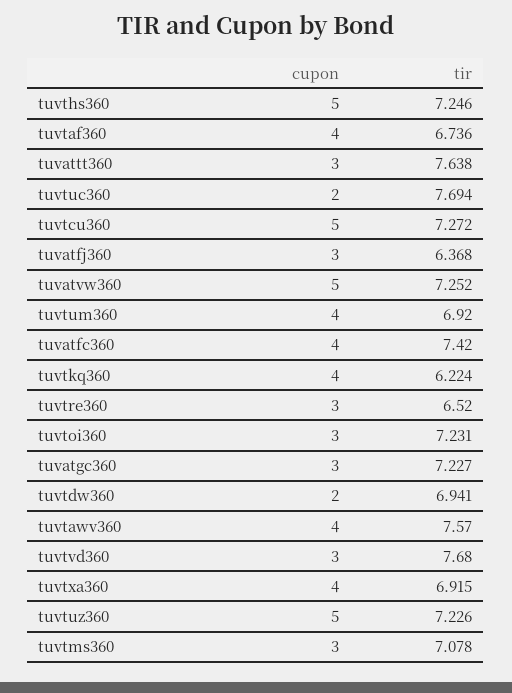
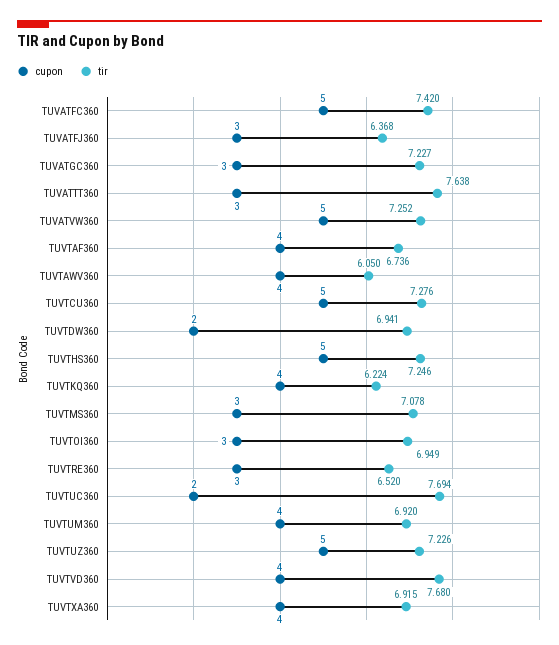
  {
    "cupon": {
      "tuvths360": 5,
      "tuvtaf360": 4,
      "tuvattt360": 3,
      "tuvtuc360": 2,
      "tuvtcu360": 5,
      "tuvatfj360": 3,
      "tuvatvw360": 5,
      "tuvtum360": 4,
-     "tuvatfc360": 4,
+     "tuvatfc360": 5,
      "tuvtkq360": 4,
      "tuvtre360": 3,
      "tuvtoi360": 3,
      "tuvatgc360": 3,
      "tuvtdw360": 2,
      "tuvtawv360": 4,
-     "tuvtvd360": 3,
+     "tuvtvd360": 4,
      "tuvtxa360": 4,
      "tuvtuz360": 5,
      "tuvtms360": 3
    },
    "tir": {
      "tuvths360": 7.246,
      "tuvtaf360": 6.736,
      "tuvattt360": 7.638,
      "tuvtuc360": 7.694,
-     "tuvtcu360": 7.272,
+     "tuvtcu360": 7.276,
      "tuvatfj360": 6.368,
      "tuvatvw360": 7.252,
      "tuvtum360": 6.92,
      "tuvatfc360": 7.42,
      "tuvtkq360": 6.224,
      "tuvtre360": 6.52,
-     "tuvtoi360": 7.231,
+     "tuvtoi360": 6.949,
      "tuvatgc360": 7.227,
      "tuvtdw360": 6.941,
-     "tuvtawv360": 7.57,
+     "tuvtawv360": 6.05,
      "tuvtvd360": 7.68,
      "tuvtxa360": 6.915,
      "tuvtuz360": 7.226,
      "tuvtms360": 7.078
    }
  }

